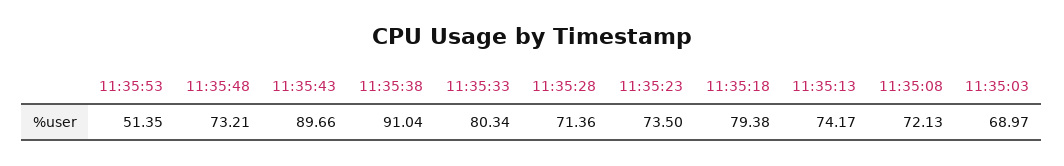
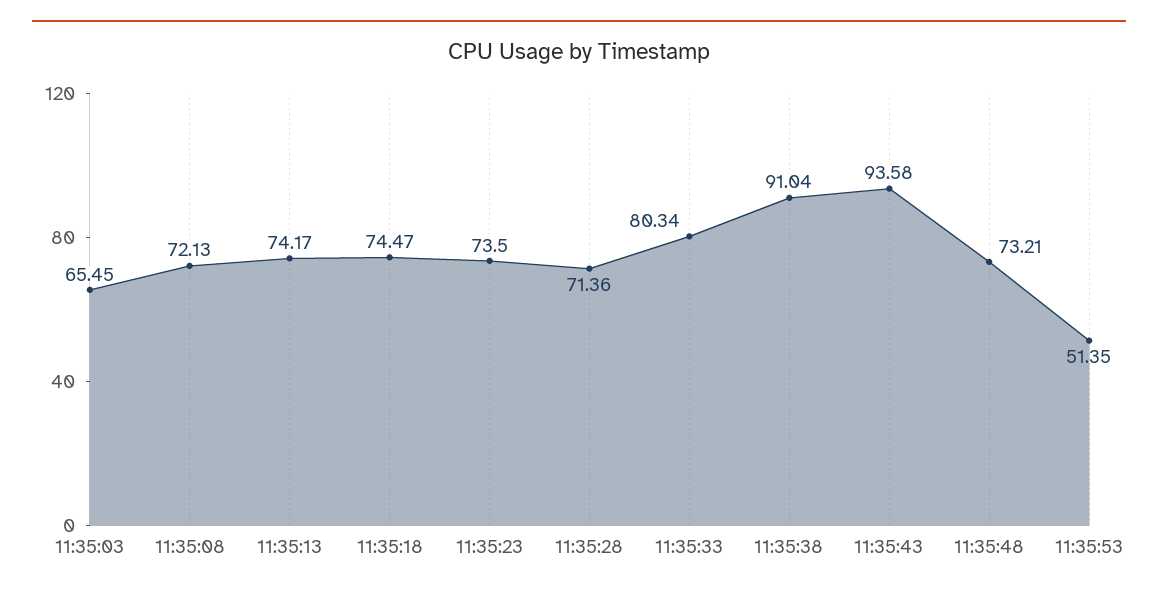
  {
    "11:35:53": 51.35,
    "11:35:48": 73.21,
-   "11:35:43": 89.66,
+   "11:35:43": 93.58,
    "11:35:38": 91.04,
    "11:35:33": 80.34,
    "11:35:28": 71.36,
    "11:35:23": 73.5,
-   "11:35:18": 79.38,
+   "11:35:18": 74.47,
    "11:35:13": 74.17,
    "11:35:08": 72.13,
-   "11:35:03": 68.97
+   "11:35:03": 65.45
  }

